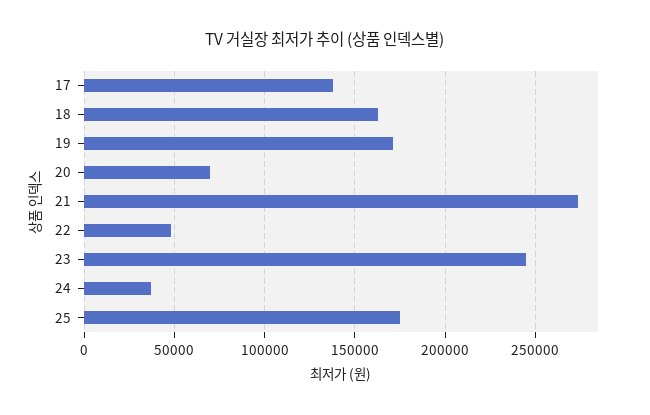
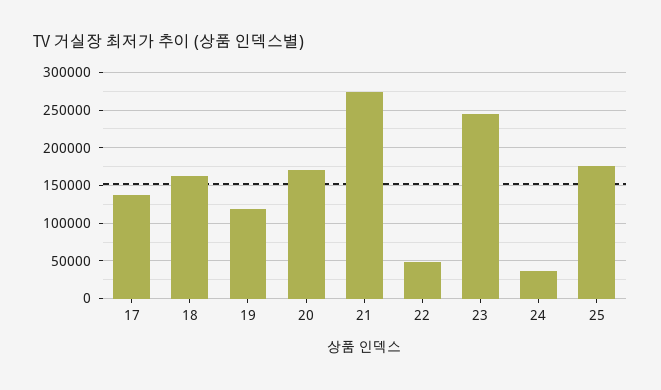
  {
    "17": 140000,
    "18": 165000,
-   "19": 170000,
+   "19": 120000,
-   "20": 70000,
+   "20": 170000,
    "21": 275000,
    "22": 50000,
    "23": 245000,
    "24": 35000,
    "25": 175000
  }

